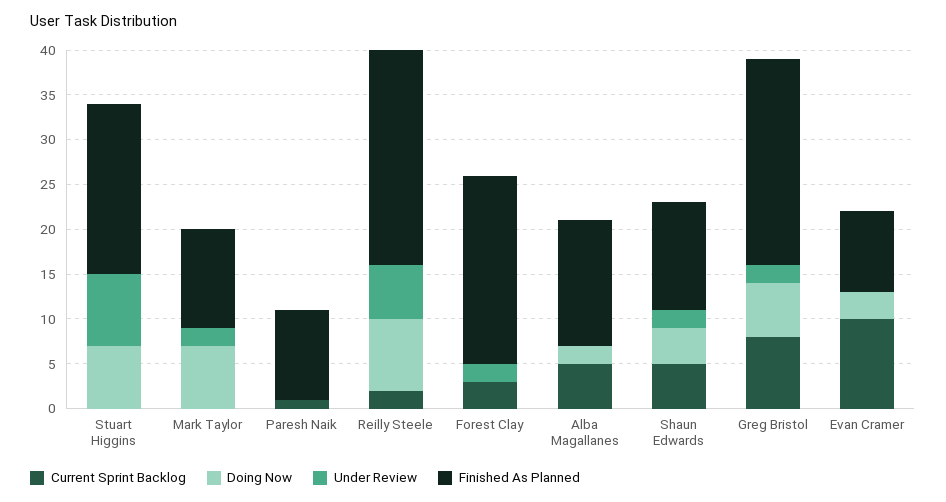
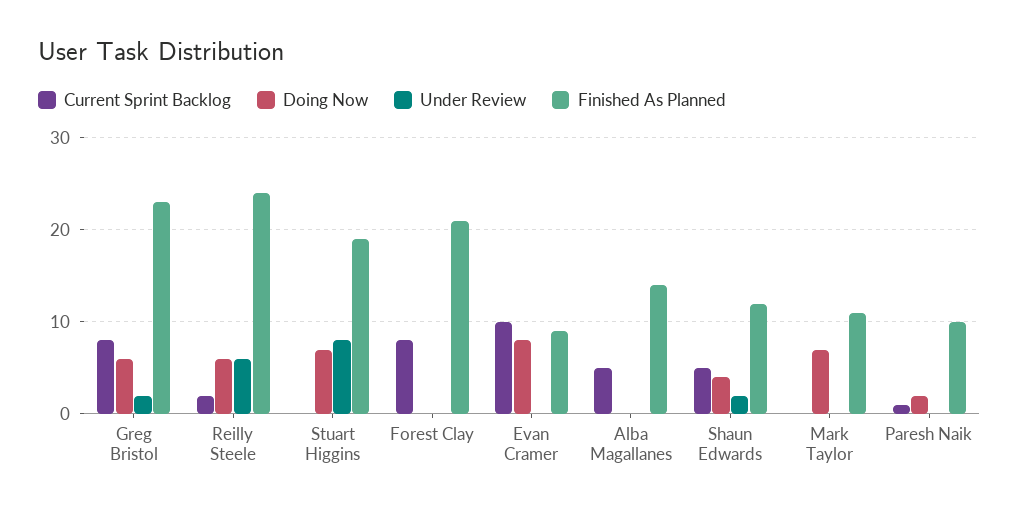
  {
    "Current Sprint Backlog": {
      "Stuart Higgins": 0,
      "Mark Taylor": 0,
      "Paresh Naik": 1,
      "Reilly Steele": 2,
-     "Forest Clay": 3,
+     "Forest Clay": 8,
      "Alba Magallanes": 5,
      "Shaun Edwards": 5,
      "Greg Bristol": 8,
      "Evan Cramer": 10
    },
    "Doing Now": {
      "Stuart Higgins": 7,
      "Mark Taylor": 7,
-     "Paresh Naik": 0,
+     "Paresh Naik": 2,
-     "Reilly Steele": 8,
+     "Reilly Steele": 6,
      "Forest Clay": 0,
-     "Alba Magallanes": 2,
+     "Alba Magallanes": 0,
      "Shaun Edwards": 4,
      "Greg Bristol": 6,
-     "Evan Cramer": 3
+     "Evan Cramer": 8
    },
    "Under Review": {
      "Stuart Higgins": 8,
-     "Mark Taylor": 2,
+     "Mark Taylor": 0,
      "Paresh Naik": 0,
      "Reilly Steele": 6,
-     "Forest Clay": 2,
+     "Forest Clay": 0,
      "Alba Magallanes": 0,
      "Shaun Edwards": 2,
      "Greg Bristol": 2,
      "Evan Cramer": 0
    },
    "Finished As Planned": {
      "Stuart Higgins": 19,
      "Mark Taylor": 11,
      "Paresh Naik": 10,
      "Reilly Steele": 24,
      "Forest Clay": 21,
      "Alba Magallanes": 14,
      "Shaun Edwards": 12,
      "Greg Bristol": 23,
      "Evan Cramer": 9
    }
  }

